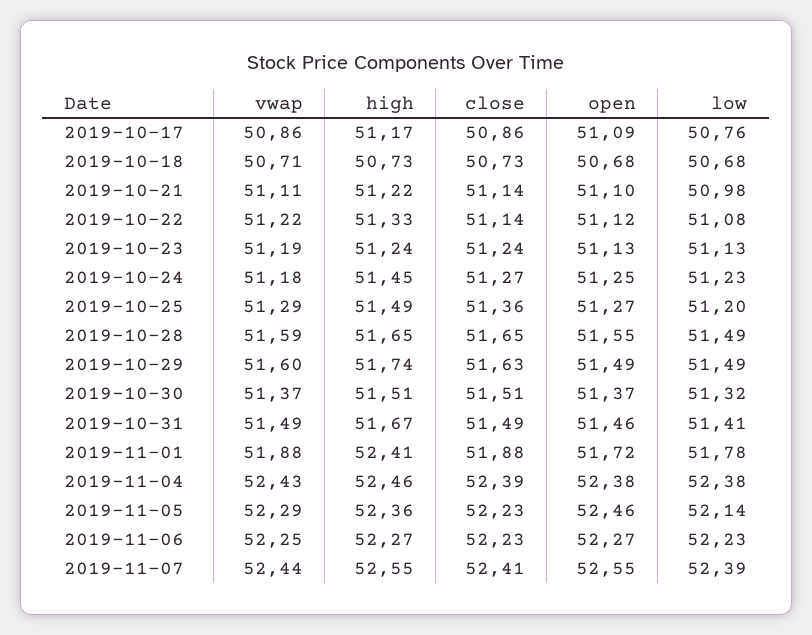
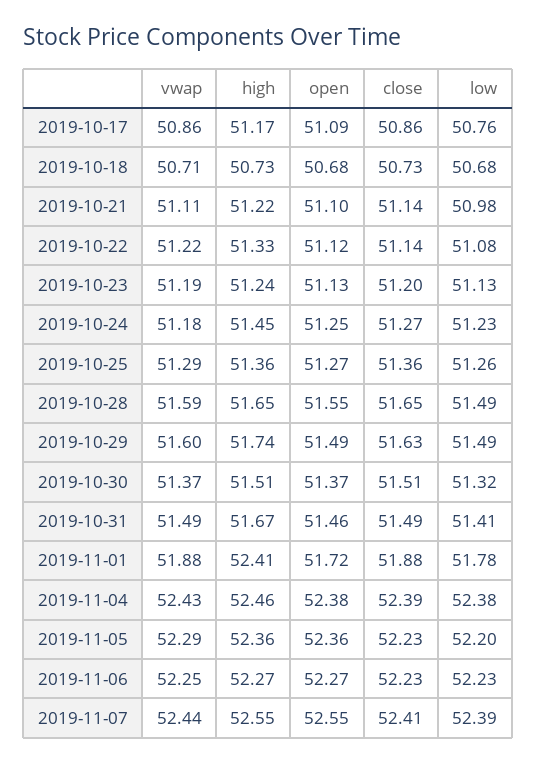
  {
    "vwap": {
      "2019-10-17": 50.86,
      "2019-10-18": 50.71,
      "2019-10-21": 51.11,
      "2019-10-22": 51.22,
      "2019-10-23": 51.19,
      "2019-10-24": 51.18,
      "2019-10-25": 51.29,
      "2019-10-28": 51.59,
      "2019-10-29": 51.6,
      "2019-10-30": 51.37,
      "2019-10-31": 51.49,
      "2019-11-01": 51.88,
      "2019-11-04": 52.43,
      "2019-11-05": 52.29,
      "2019-11-06": 52.25,
      "2019-11-07": 52.44
    },
    "high": {
      "2019-10-17": 51.17,
      "2019-10-18": 50.73,
      "2019-10-21": 51.22,
      "2019-10-22": 51.33,
      "2019-10-23": 51.24,
      "2019-10-24": 51.45,
-     "2019-10-25": 51.49,
+     "2019-10-25": 51.36,
      "2019-10-28": 51.65,
      "2019-10-29": 51.74,
      "2019-10-30": 51.51,
      "2019-10-31": 51.67,
      "2019-11-01": 52.41,
      "2019-11-04": 52.46,
      "2019-11-05": 52.36,
      "2019-11-06": 52.27,
      "2019-11-07": 52.55
    },
    "close": {
      "2019-10-17": 50.86,
      "2019-10-18": 50.73,
      "2019-10-21": 51.14,
      "2019-10-22": 51.14,
-     "2019-10-23": 51.24,
+     "2019-10-23": 51.2,
      "2019-10-24": 51.27,
      "2019-10-25": 51.36,
      "2019-10-28": 51.65,
      "2019-10-29": 51.63,
      "2019-10-30": 51.51,
      "2019-10-31": 51.49,
      "2019-11-01": 51.88,
      "2019-11-04": 52.39,
      "2019-11-05": 52.23,
      "2019-11-06": 52.23,
      "2019-11-07": 52.41
    },
    "open": {
      "2019-10-17": 51.09,
      "2019-10-18": 50.68,
      "2019-10-21": 51.1,
      "2019-10-22": 51.12,
      "2019-10-23": 51.13,
      "2019-10-24": 51.25,
      "2019-10-25": 51.27,
      "2019-10-28": 51.55,
      "2019-10-29": 51.49,
      "2019-10-30": 51.37,
      "2019-10-31": 51.46,
      "2019-11-01": 51.72,
      "2019-11-04": 52.38,
-     "2019-11-05": 52.46,
+     "2019-11-05": 52.36,
      "2019-11-06": 52.27,
      "2019-11-07": 52.55
    },
    "low": {
      "2019-10-17": 50.76,
      "2019-10-18": 50.68,
      "2019-10-21": 50.98,
      "2019-10-22": 51.08,
      "2019-10-23": 51.13,
      "2019-10-24": 51.23,
-     "2019-10-25": 51.2,
+     "2019-10-25": 51.26,
      "2019-10-28": 51.49,
      "2019-10-29": 51.49,
      "2019-10-30": 51.32,
      "2019-10-31": 51.41,
      "2019-11-01": 51.78,
      "2019-11-04": 52.38,
-     "2019-11-05": 52.14,
+     "2019-11-05": 52.2,
      "2019-11-06": 52.23,
      "2019-11-07": 52.39
    }
  }

